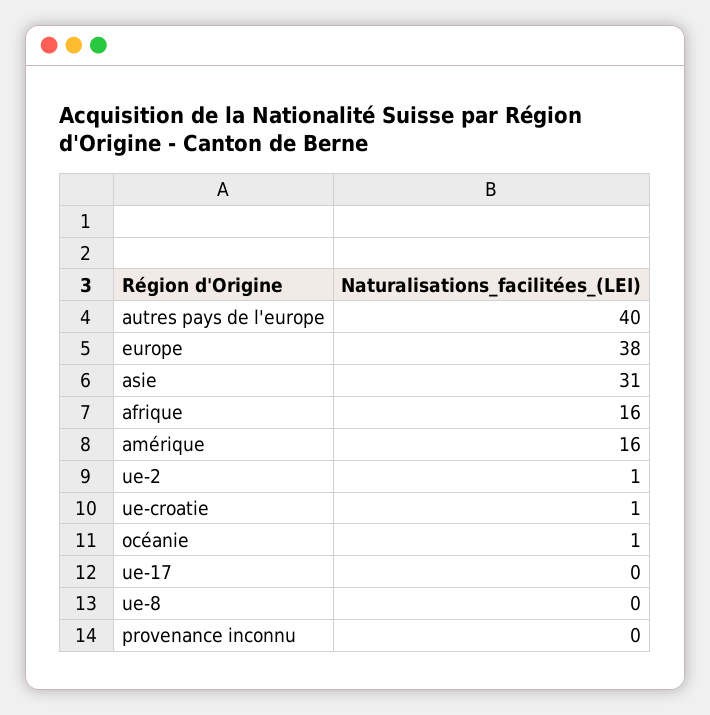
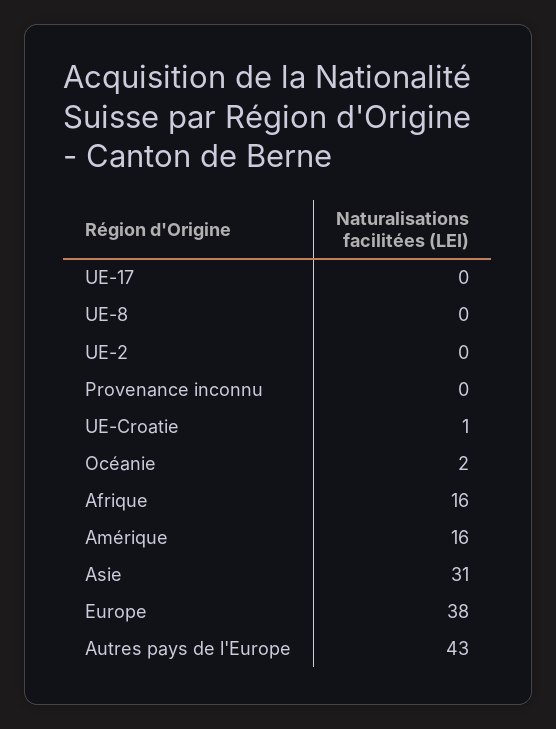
  {
-   "autres pays de l'europe": 40,
+   "autres pays de l'europe": 43,
    "europe": 38,
    "asie": 31,
    "afrique": 16,
    "amérique": 16,
-   "ue-2": 1,
+   "ue-2": 0,
    "ue-croatie": 1,
-   "océanie": 1,
+   "océanie": 2,
    "ue-17": 0,
    "ue-8": 0,
    "provenance inconnu": 0
  }

